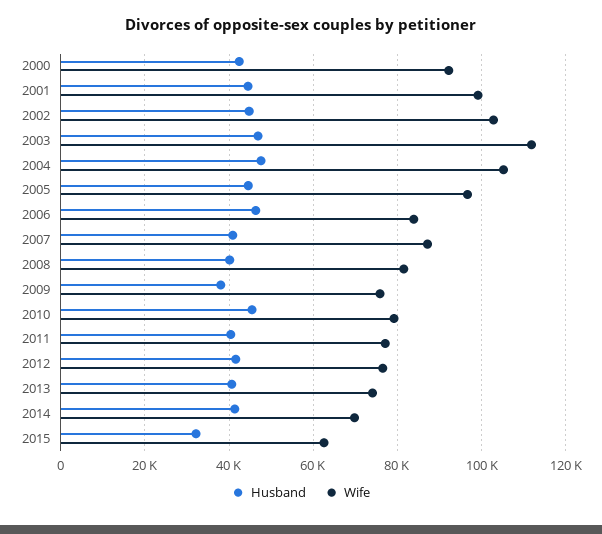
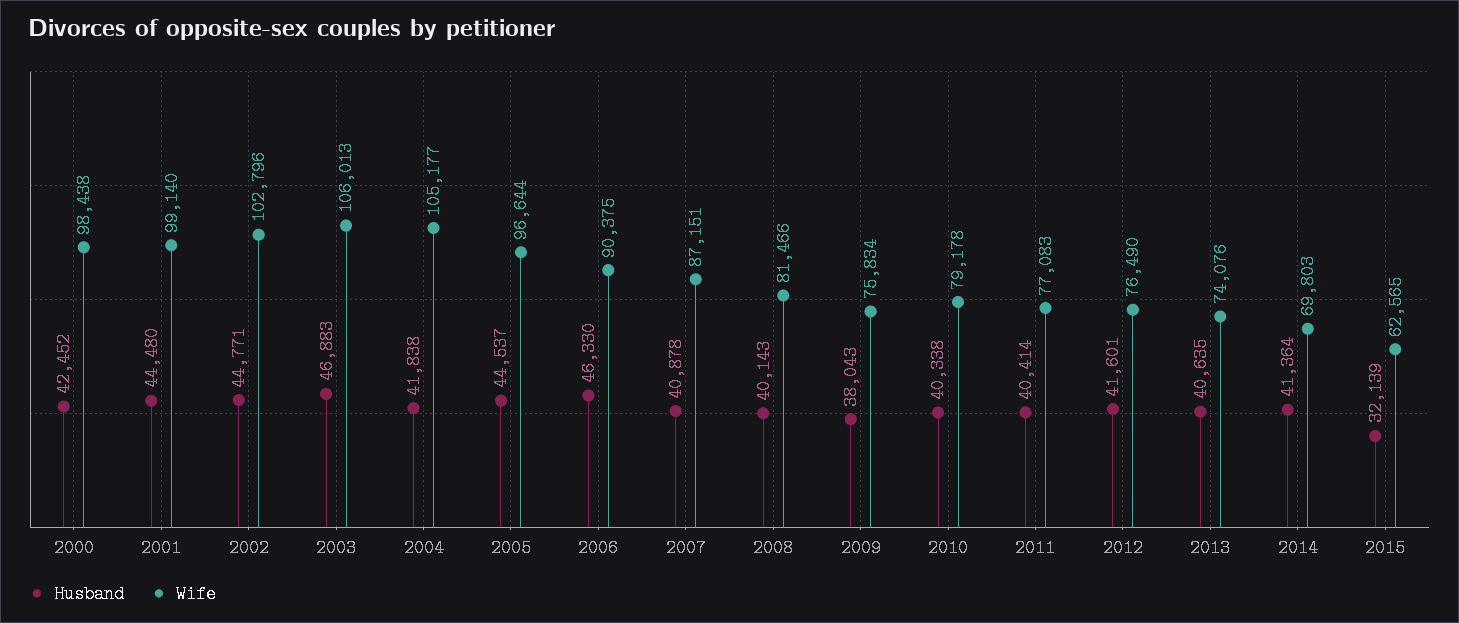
  {
    "Husband": {
      "2000": 42452,
      "2001": 44480,
      "2002": 44771,
      "2003": 46883,
-     "2004": 48000,
+     "2004": 41838,
      "2005": 44537,
      "2006": 46330,
      "2007": 40878,
      "2008": 40143,
      "2009": 38043,
-     "2010": 46000,
+     "2010": 40338,
      "2011": 40414,
      "2012": 41601,
      "2013": 40635,
      "2014": 41364,
      "2015": 32139
    },
    "Wife": {
-     "2000": 92000,
+     "2000": 98438,
      "2001": 99140,
      "2002": 102796,
-     "2003": 112000,
+     "2003": 106013,
      "2004": 105177,
      "2005": 96644,
-     "2006": 84000,
+     "2006": 90375,
      "2007": 87151,
      "2008": 81466,
      "2009": 75834,
      "2010": 79178,
      "2011": 77083,
      "2012": 76490,
      "2013": 74076,
      "2014": 69803,
      "2015": 62565
    }
  }

